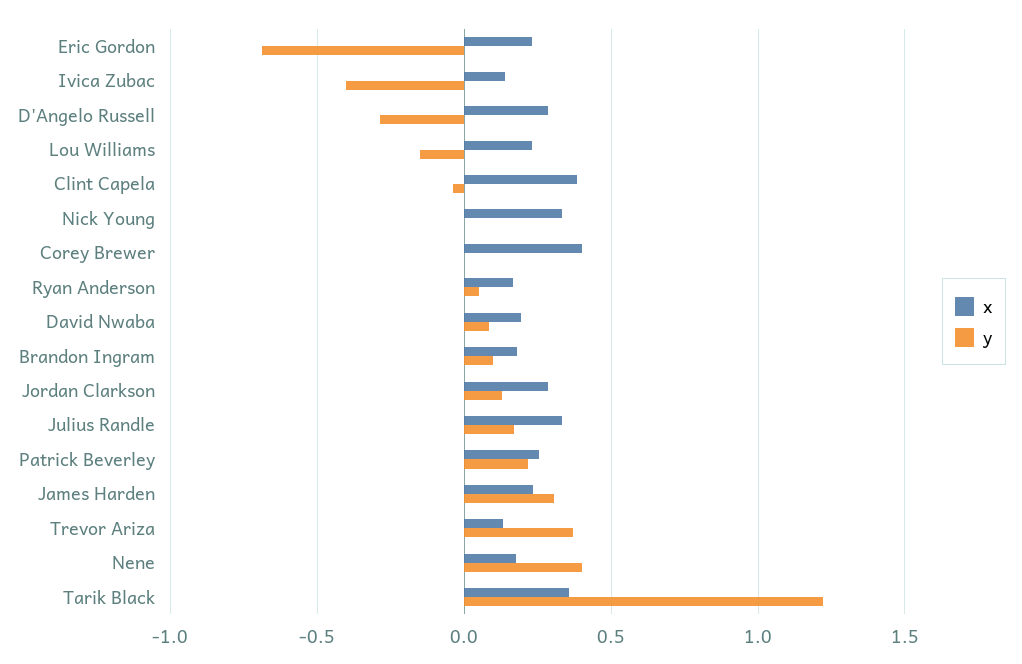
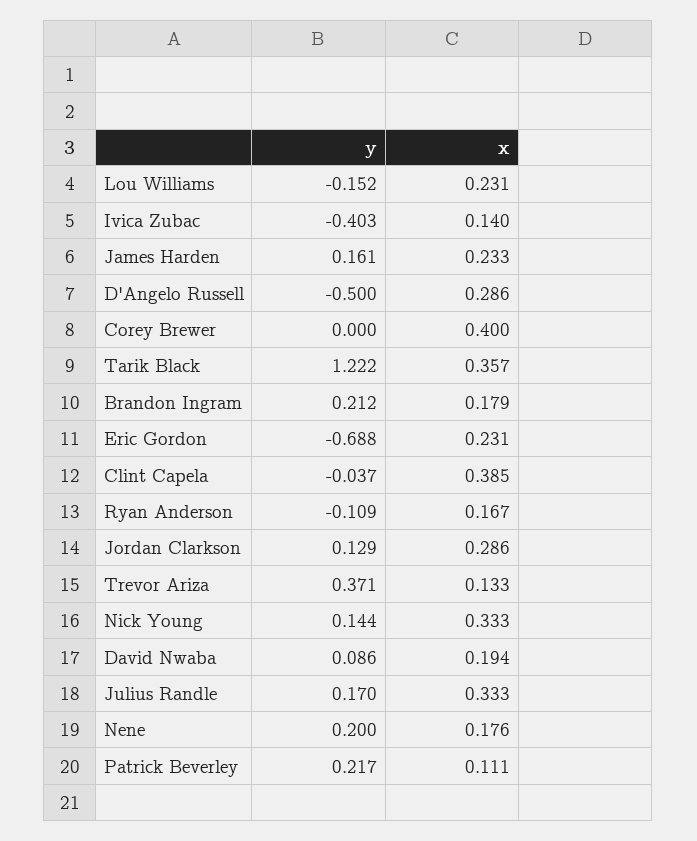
  {
    "x": {
      "Eric Gordon": 0.231,
      "Ivica Zubac": 0.14,
      "D'Angelo Russell": 0.286,
      "Lou Williams": 0.231,
      "Clint Capela": 0.385,
      "Nick Young": 0.333,
      "Corey Brewer": 0.4,
      "Ryan Anderson": 0.167,
      "David Nwaba": 0.194,
      "Brandon Ingram": 0.179,
      "Jordan Clarkson": 0.286,
      "Julius Randle": 0.333,
-     "Patrick Beverley": 0.25,
+     "Patrick Beverley": 0.111,
      "James Harden": 0.233,
      "Trevor Ariza": 0.133,
      "Nene": 0.176,
      "Tarik Black": 0.357
    },
    "y": {
      "Eric Gordon": -0.688,
      "Ivica Zubac": -0.403,
-     "D'Angelo Russell": -0.3,
+     "D'Angelo Russell": -0.5,
      "Lou Williams": -0.152,
      "Clint Capela": -0.037,
-     "Nick Young": 0,
+     "Nick Young": 0.144,
      "Corey Brewer": 0,
-     "Ryan Anderson": 0.05,
+     "Ryan Anderson": -0.109,
      "David Nwaba": 0.086,
-     "Brandon Ingram": 0.1,
+     "Brandon Ingram": 0.212,
      "Jordan Clarkson": 0.129,
      "Julius Randle": 0.17,
      "Patrick Beverley": 0.217,
-     "James Harden": 0.3,
+     "James Harden": 0.161,
      "Trevor Ariza": 0.371,
-     "Nene": 0.4,
+     "Nene": 0.2,
      "Tarik Black": 1.222
    }
  }

